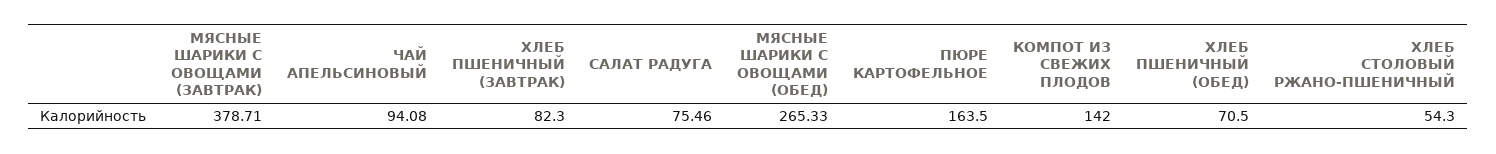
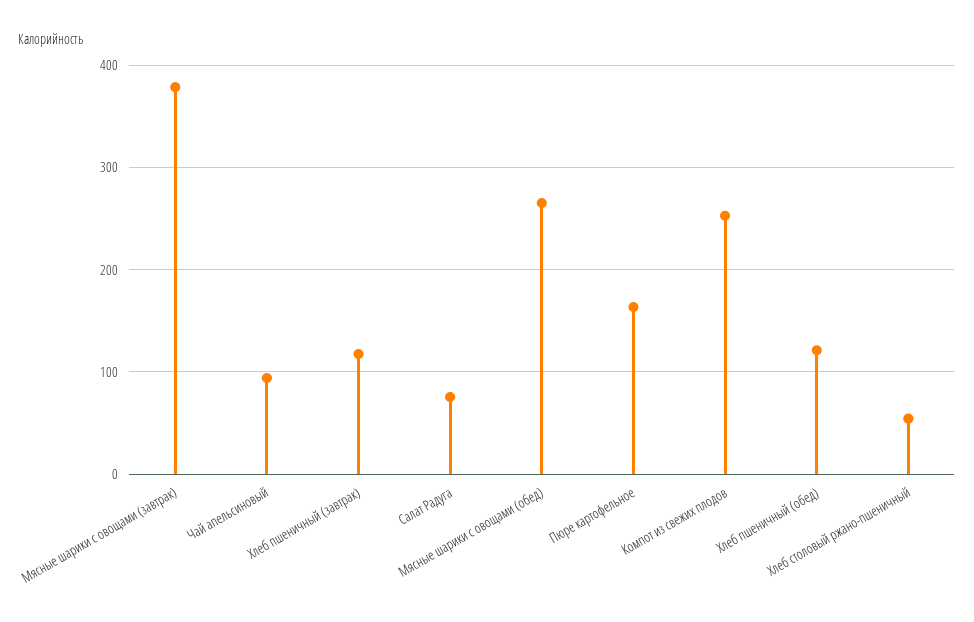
  {
    "МЯСНЫЕ ШАРИКИ С ОВОЩАМИ (ЗАВТРАК)": 378.71,
    "ЧАЙ АПЕЛЬСИНОВЫЙ": 94.08,
-   "ХЛЕБ ПШЕНИЧНЫЙ (ЗАВТРАК)": 82.3,
+   "ХЛЕБ ПШЕНИЧНЫЙ (ЗАВТРАК)": 120,
    "САЛАТ РАДУГА": 75.46,
    "МЯСНЫЕ ШАРИКИ С ОВОЩАМИ (ОБЕД)": 265.33,
    "ПЮРЕ КАРТОФЕЛЬНОЕ": 163.5,
-   "КОМПОТ ИЗ СВЕЖИХ ПЛОДОВ": 142,
+   "КОМПОТ ИЗ СВЕЖИХ ПЛОДОВ": 250,
-   "ХЛЕБ ПШЕНИЧНЫЙ (ОБЕД)": 70.5,
+   "ХЛЕБ ПШЕНИЧНЫЙ (ОБЕД)": 120,
    "ХЛЕБ СТОЛОВЫЙ РЖАНО-ПШЕНИЧНЫЙ": 54.3
  }

